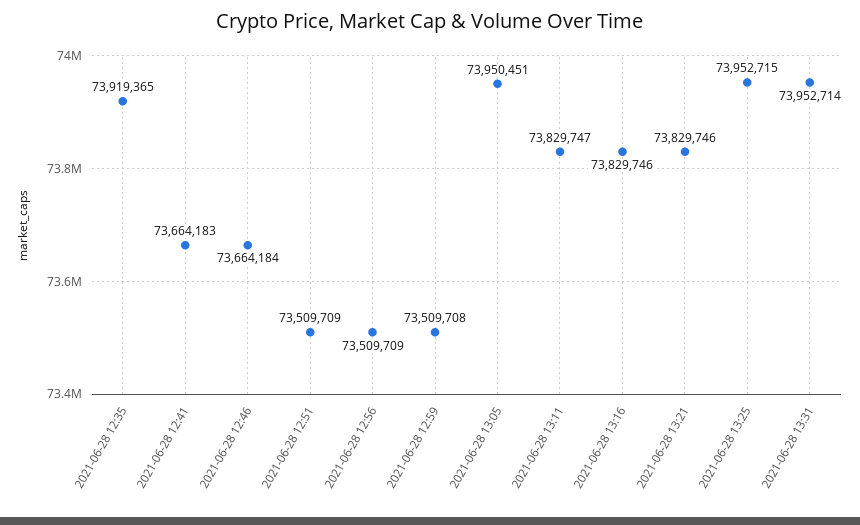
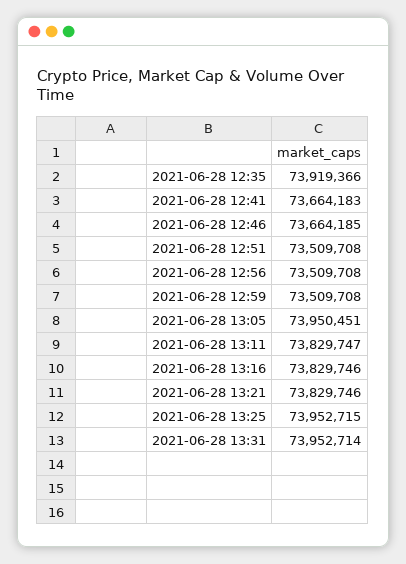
  {
-   "2021-06-28 12:35": 73919365,
+   "2021-06-28 12:35": 73919366,
    "2021-06-28 12:41": 73664183,
-   "2021-06-28 12:46": 73664184,
+   "2021-06-28 12:46": 73664185,
-   "2021-06-28 12:51": 73509709,
+   "2021-06-28 12:51": 73509708,
-   "2021-06-28 12:56": 73509709,
+   "2021-06-28 12:56": 73509708,
    "2021-06-28 12:59": 73509708,
    "2021-06-28 13:05": 73950451,
    "2021-06-28 13:11": 73829747,
    "2021-06-28 13:16": 73829746,
    "2021-06-28 13:21": 73829746,
    "2021-06-28 13:25": 73952715,
    "2021-06-28 13:31": 73952714
  }

